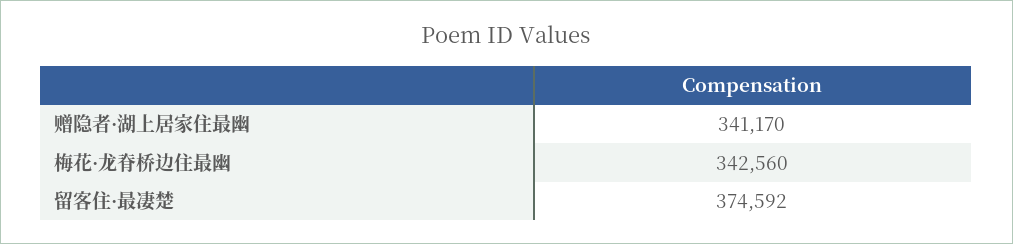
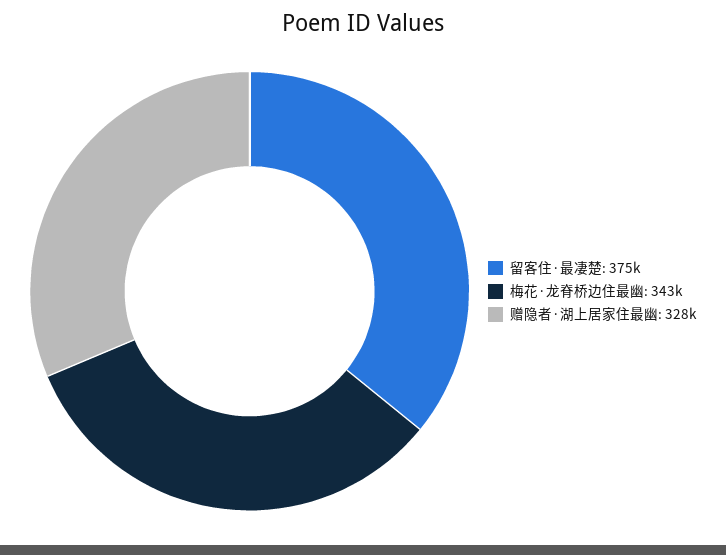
  {
-   "赠隐者·湖上居家住最幽": 341170,
+   "赠隐者·湖上居家住最幽": 328000,
    "梅花·龙脊桥边住最幽": 342560,
    "留客住·最凄楚": 374592
  }

